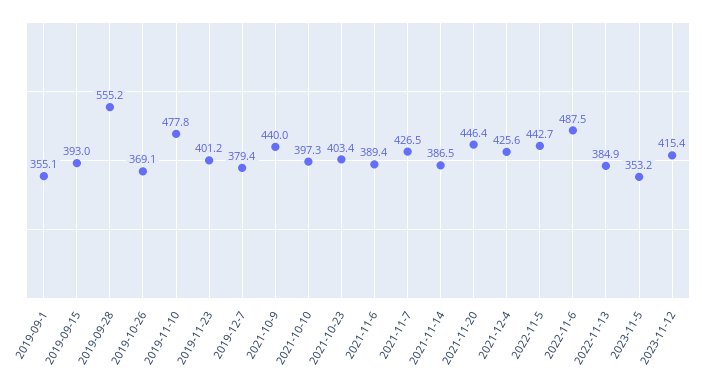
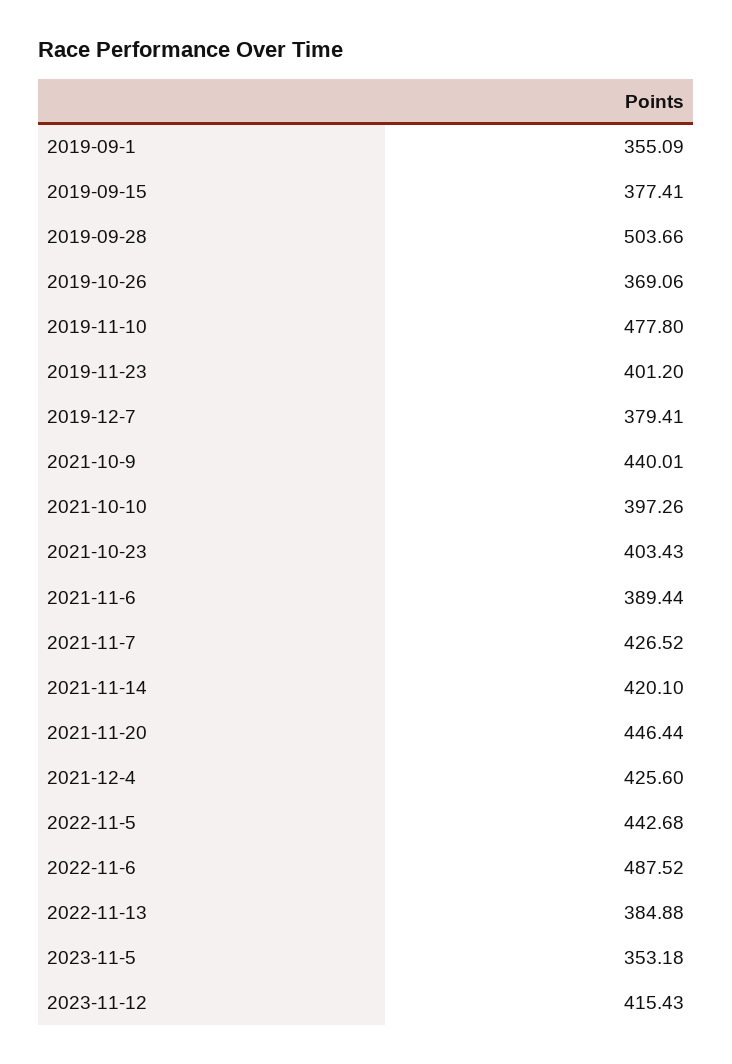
  {
    "2019-09-1": 355.09,
-   "2019-09-15": 393,
+   "2019-09-15": 377.41,
-   "2019-09-28": 555.2,
+   "2019-09-28": 503.66,
    "2019-10-26": 369.06,
    "2019-11-10": 477.8,
    "2019-11-23": 401.2,
    "2019-12-7": 379.41,
    "2021-10-9": 440.01,
    "2021-10-10": 397.26,
    "2021-10-23": 403.43,
    "2021-11-6": 389.44,
    "2021-11-7": 426.52,
-   "2021-11-14": 386.5,
+   "2021-11-14": 420.1,
    "2021-11-20": 446.44,
    "2021-12-4": 425.6,
    "2022-11-5": 442.68,
    "2022-11-6": 487.52,
    "2022-11-13": 384.88,
    "2023-11-5": 353.18,
    "2023-11-12": 415.43
  }

